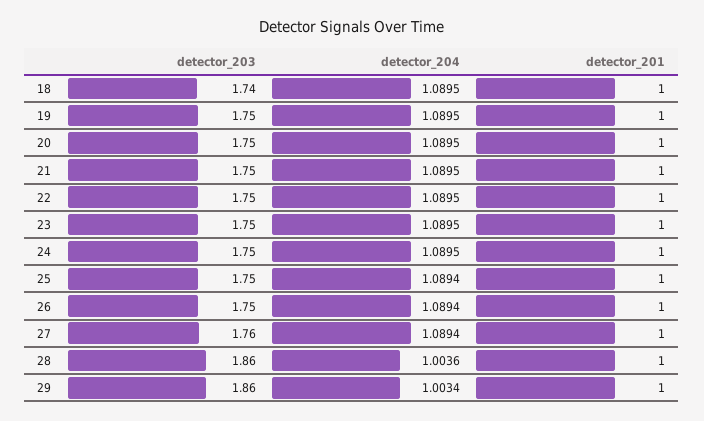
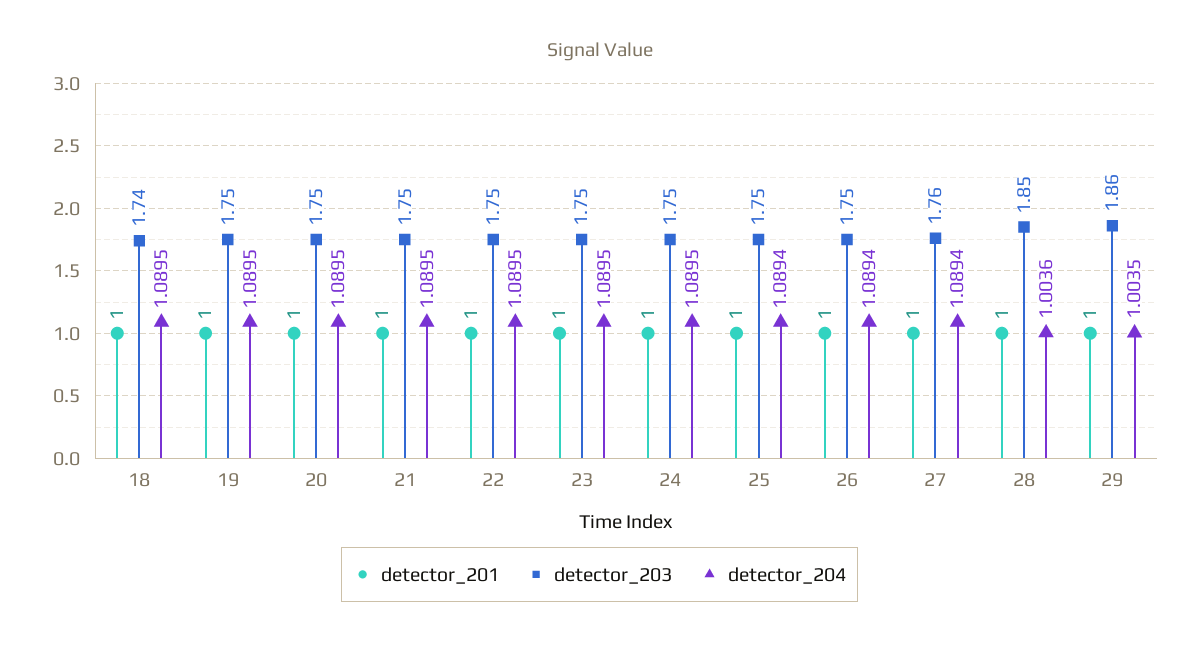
  {
    "detector_203": {
      "18": 1.74,
      "19": 1.75,
      "20": 1.75,
      "21": 1.75,
      "22": 1.75,
      "23": 1.75,
      "24": 1.75,
      "25": 1.75,
      "26": 1.75,
      "27": 1.76,
-     "28": 1.86,
+     "28": 1.85,
      "29": 1.86
    },
    "detector_204": {
      "18": 1.0895,
      "19": 1.0895,
      "20": 1.0895,
      "21": 1.0895,
      "22": 1.0895,
      "23": 1.0895,
      "24": 1.0895,
      "25": 1.0894,
      "26": 1.0894,
      "27": 1.0894,
      "28": 1.0036,
-     "29": 1.0034
+     "29": 1.0035
    },
    "detector_201": {
      "18": 1,
      "19": 1,
      "20": 1,
      "21": 1,
      "22": 1,
      "23": 1,
      "24": 1,
      "25": 1,
      "26": 1,
      "27": 1,
      "28": 1,
      "29": 1
    }
  }

